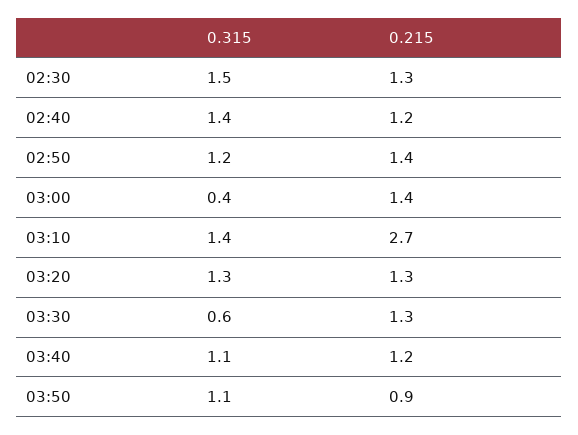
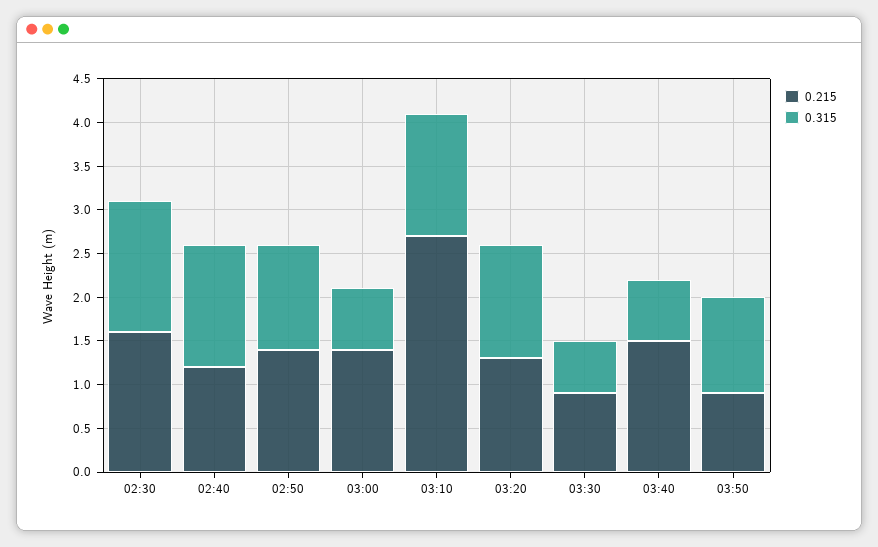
  {
    "0.315": {
      "02:30": 1.5,
      "02:40": 1.4,
      "02:50": 1.2,
-     "03:00": 0.4,
+     "03:00": 0.7,
      "03:10": 1.4,
      "03:20": 1.3,
      "03:30": 0.6,
-     "03:40": 1.1,
+     "03:40": 0.7,
      "03:50": 1.1
    },
    "0.215": {
-     "02:30": 1.3,
+     "02:30": 1.6,
      "02:40": 1.2,
      "02:50": 1.4,
      "03:00": 1.4,
      "03:10": 2.7,
      "03:20": 1.3,
-     "03:30": 1.3,
+     "03:30": 0.9,
-     "03:40": 1.2,
+     "03:40": 1.5,
      "03:50": 0.9
    }
  }

